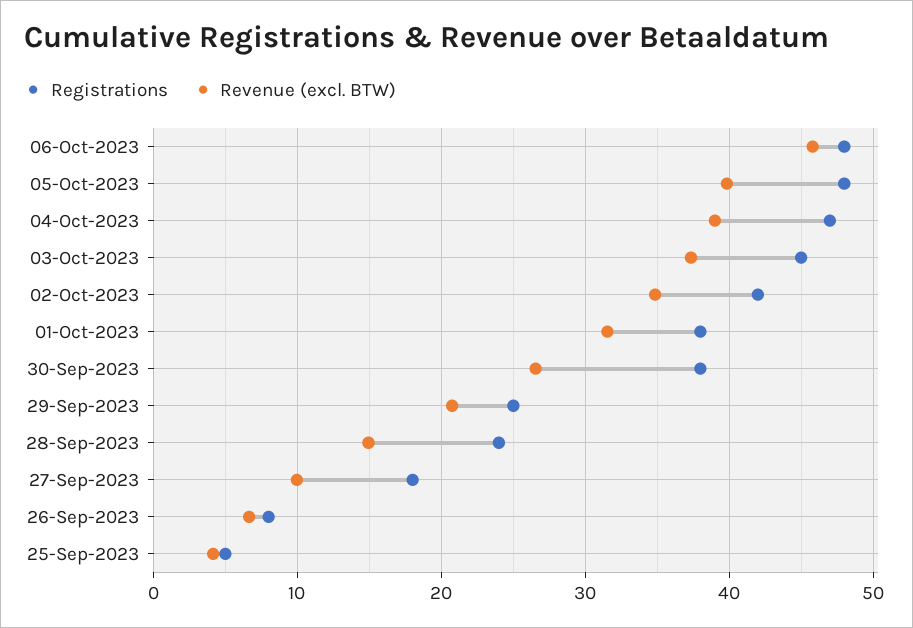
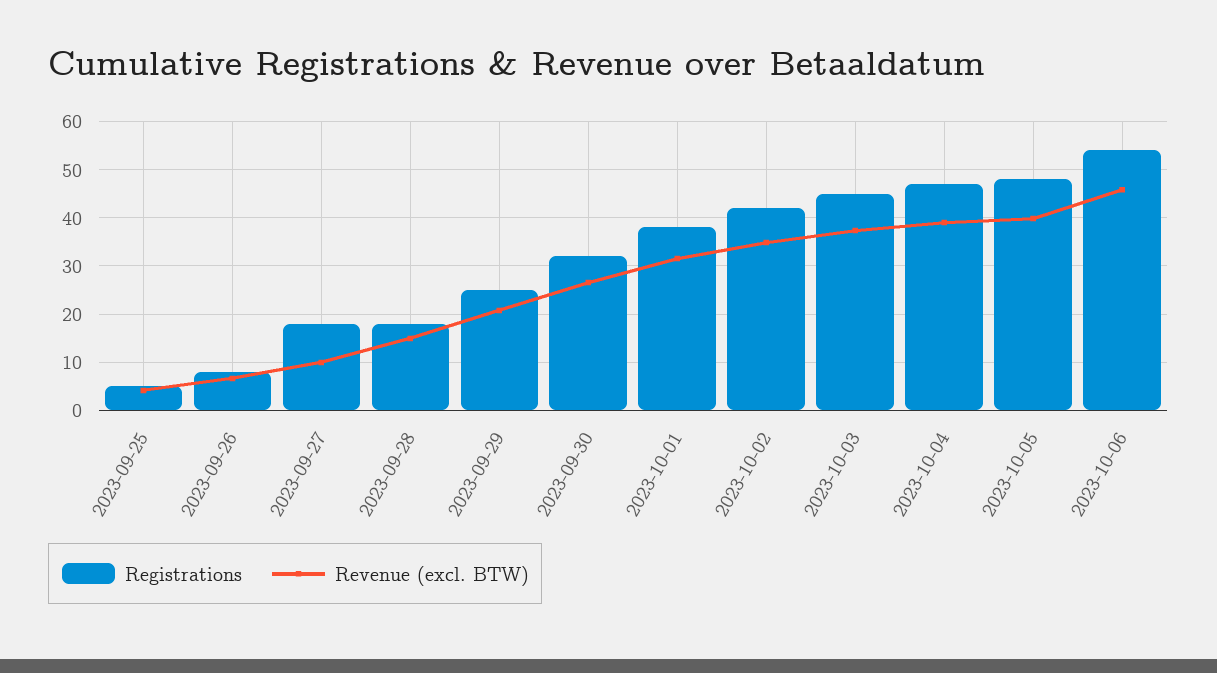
  {
    "Registrations": {
-     "06-Oct-2023": 48,
+     "06-Oct-2023": 54,
      "05-Oct-2023": 48,
      "04-Oct-2023": 47,
      "03-Oct-2023": 45,
      "02-Oct-2023": 42,
      "01-Oct-2023": 38,
-     "30-Sep-2023": 38,
+     "30-Sep-2023": 32,
      "29-Sep-2023": 25,
-     "28-Sep-2023": 24,
+     "28-Sep-2023": 18,
      "27-Sep-2023": 18,
      "26-Sep-2023": 8,
      "25-Sep-2023": 5
    },
    "Revenue (excl. BTW)": {
      "06-Oct-2023": 46,
      "05-Oct-2023": 40,
      "04-Oct-2023": 39,
      "03-Oct-2023": 37,
      "02-Oct-2023": 35,
      "01-Oct-2023": 32,
      "30-Sep-2023": 27,
      "29-Sep-2023": 21,
      "28-Sep-2023": 15,
      "27-Sep-2023": 10,
      "26-Sep-2023": 7,
      "25-Sep-2023": 4
    }
  }

